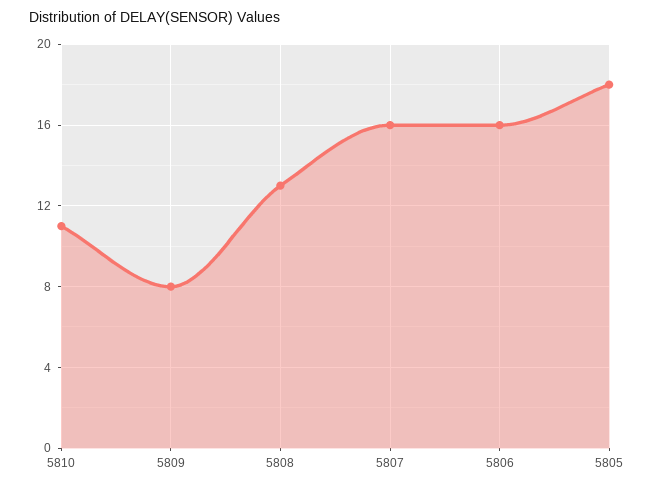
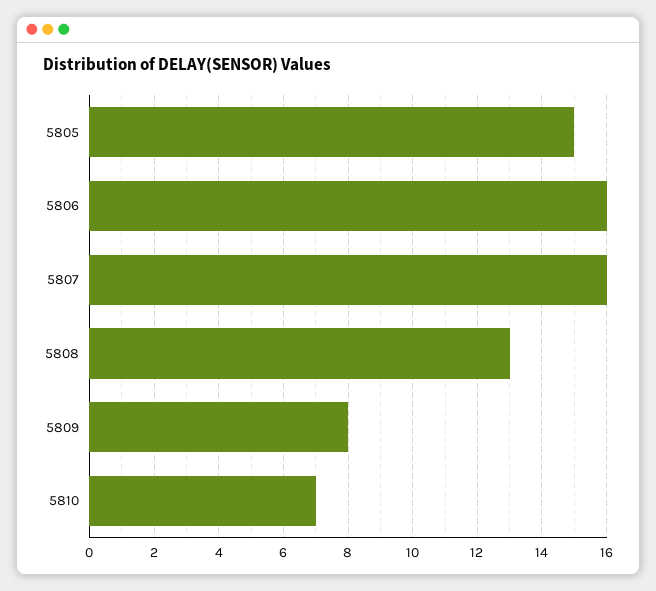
  {
-   "5810": 11,
+   "5810": 7,
    "5809": 8,
    "5808": 13,
    "5807": 16,
    "5806": 16,
-   "5805": 18
+   "5805": 15
  }

